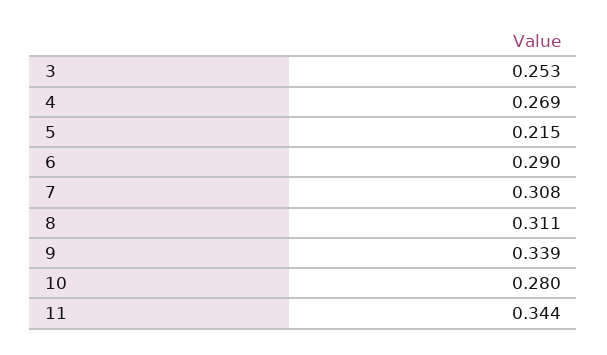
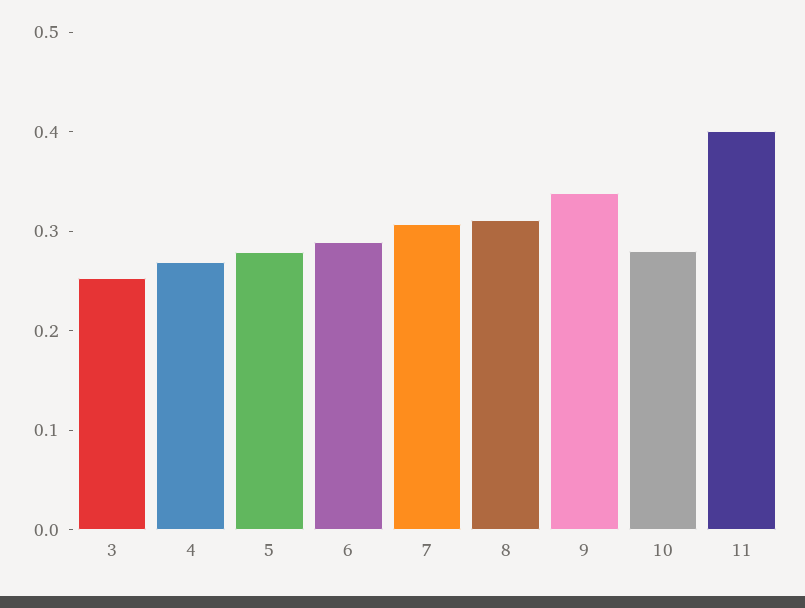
  {
    "3": 0.253,
    "4": 0.269,
-   "5": 0.215,
+   "5": 0.28,
    "6": 0.29,
    "7": 0.308,
    "8": 0.311,
    "9": 0.339,
    "10": 0.28,
-   "11": 0.344
+   "11": 0.4
  }

